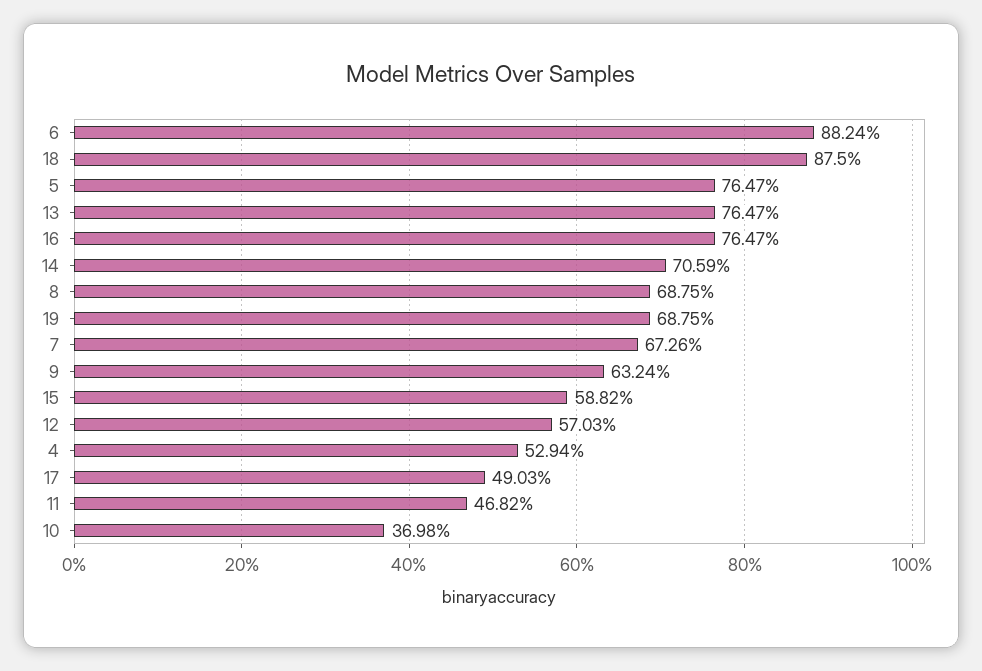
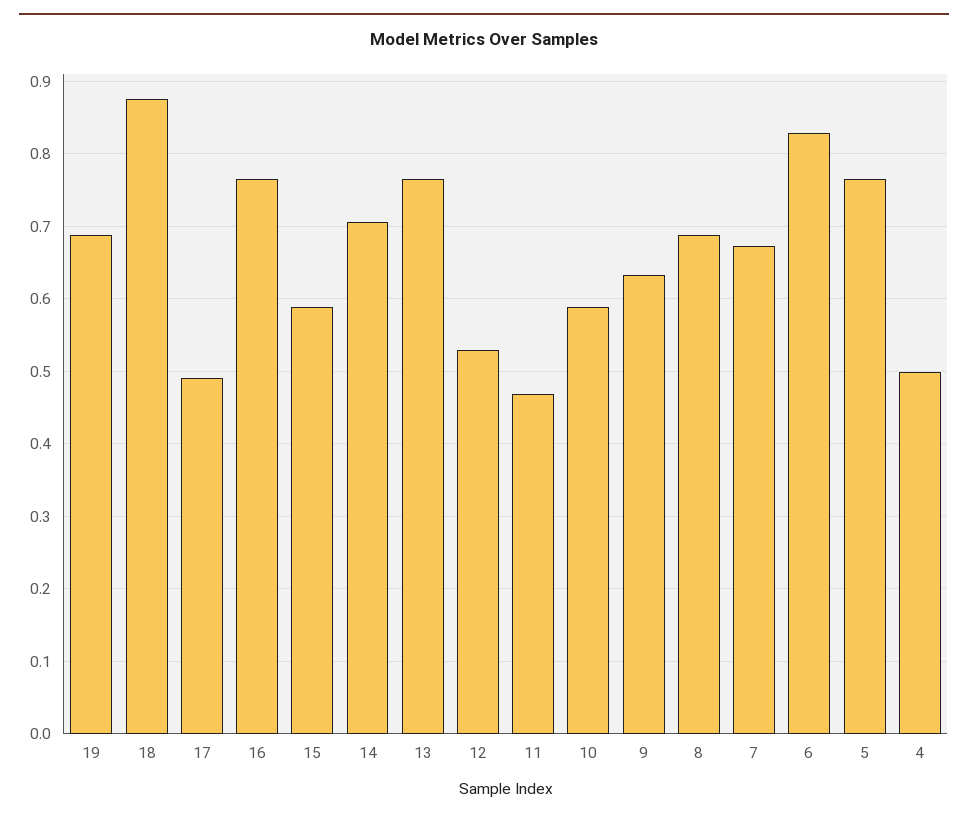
  {
-   "6": 0.8824,
+   "6": 0.83,
    "18": 0.875,
    "5": 0.7647,
    "13": 0.7647,
    "16": 0.7647,
    "14": 0.7059,
    "8": 0.6875,
    "19": 0.6875,
    "7": 0.6726,
    "9": 0.6324,
    "15": 0.5882,
-   "12": 0.5703,
+   "12": 0.53,
-   "4": 0.5294,
+   "4": 0.5,
    "17": 0.4903,
    "11": 0.4682,
-   "10": 0.3698
+   "10": 0.59
  }

